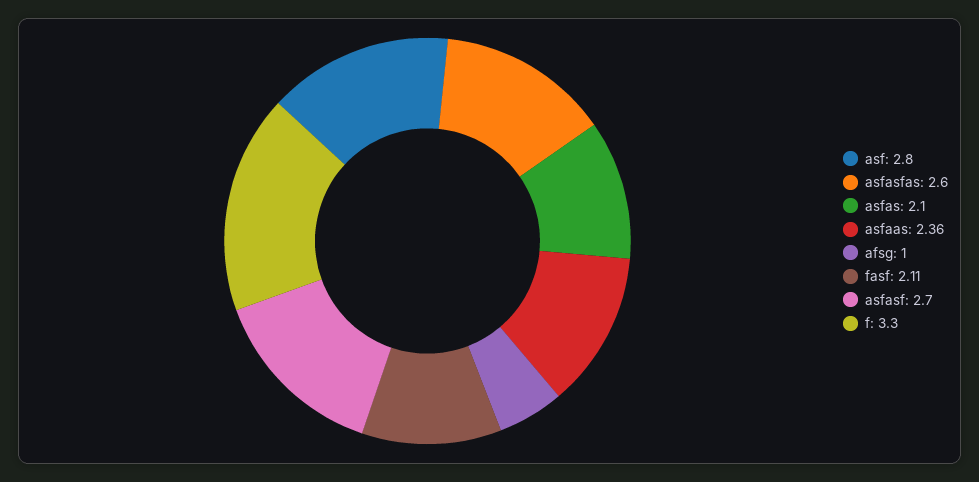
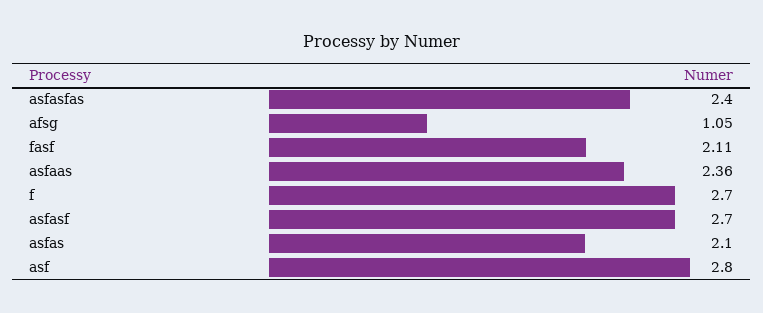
  {
    "asf": 2.8,
-   "asfasfas": 2.6,
+   "asfasfas": 2.4,
    "asfas": 2.1,
    "asfaas": 2.36,
-   "afsg": 1,
+   "afsg": 1.05,
    "fasf": 2.11,
    "asfasf": 2.7,
-   "f": 3.3
+   "f": 2.7
  }

